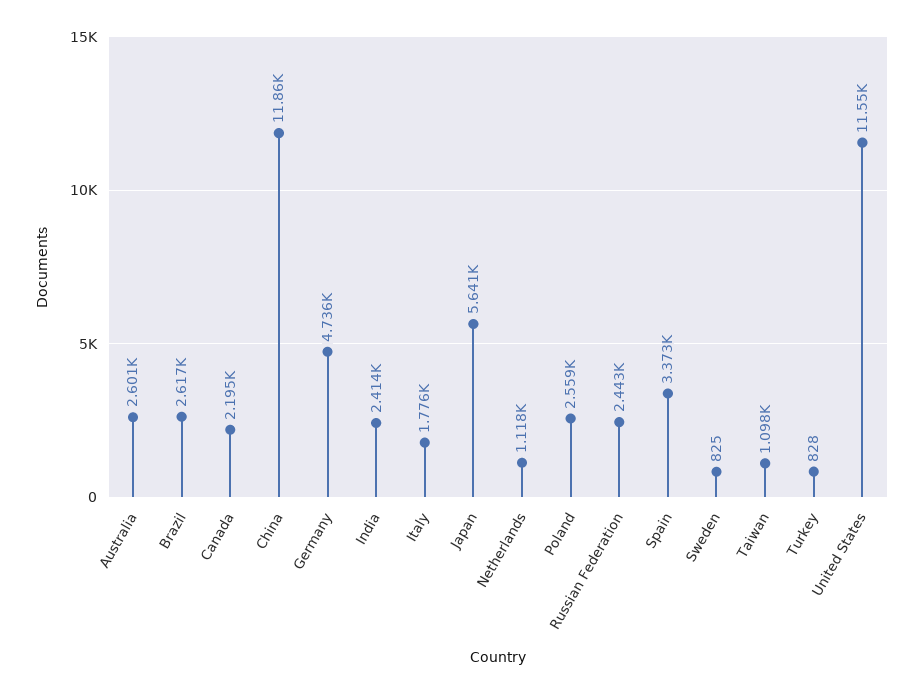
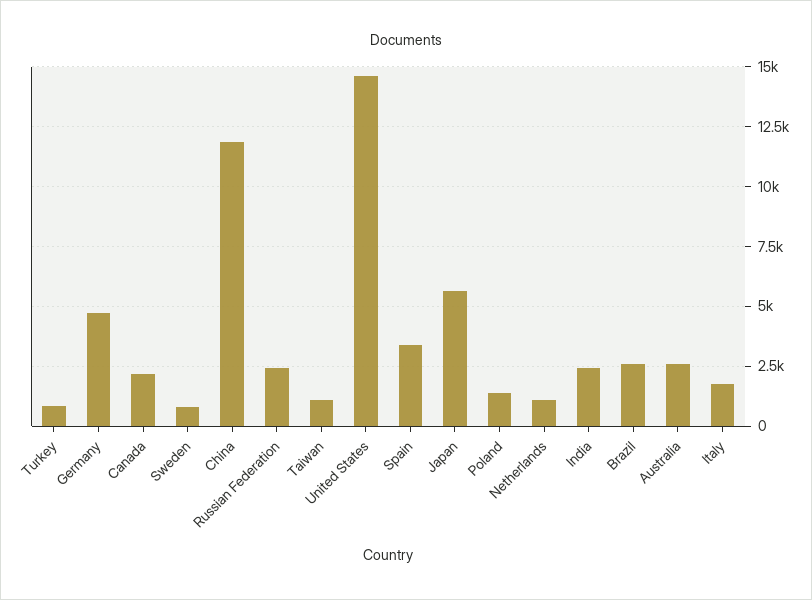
  {
    "Australia": 2601,
    "Brazil": 2617,
    "Canada": 2195,
    "China": 11860,
    "Germany": 4736,
    "India": 2414,
    "Italy": 1776,
    "Japan": 5641,
    "Netherlands": 1118,
-   "Poland": 2559,
+   "Poland": 1500,
    "Russian Federation": 2443,
    "Spain": 3373,
    "Sweden": 825,
    "Taiwan": 1098,
    "Turkey": 828,
-   "United States": 11550
+   "United States": 14500
  }

